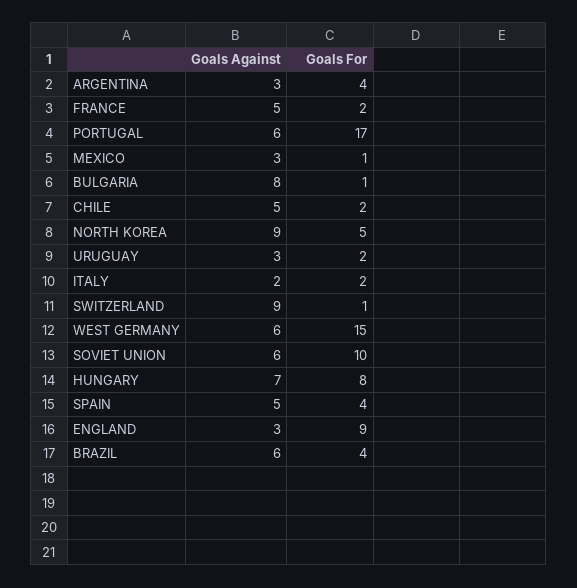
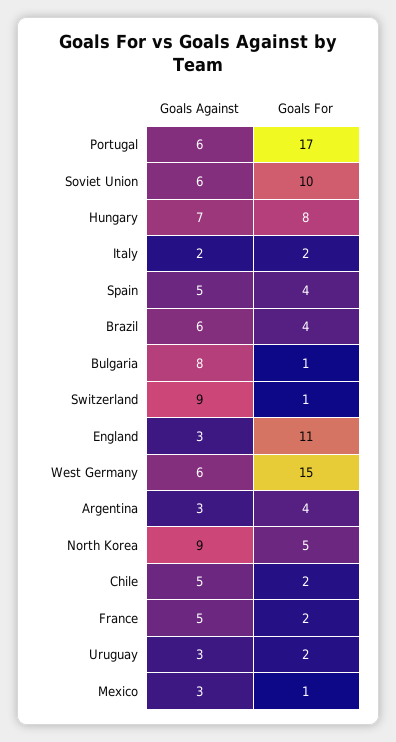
  {
    "Goals Against": {
      "ARGENTINA": 3,
      "FRANCE": 5,
      "PORTUGAL": 6,
      "MEXICO": 3,
      "BULGARIA": 8,
      "CHILE": 5,
      "NORTH KOREA": 9,
      "URUGUAY": 3,
      "ITALY": 2,
      "SWITZERLAND": 9,
      "WEST GERMANY": 6,
      "SOVIET UNION": 6,
      "HUNGARY": 7,
      "SPAIN": 5,
      "ENGLAND": 3,
      "BRAZIL": 6
    },
    "Goals For": {
      "ARGENTINA": 4,
      "FRANCE": 2,
      "PORTUGAL": 17,
      "MEXICO": 1,
      "BULGARIA": 1,
      "CHILE": 2,
      "NORTH KOREA": 5,
      "URUGUAY": 2,
      "ITALY": 2,
      "SWITZERLAND": 1,
      "WEST GERMANY": 15,
      "SOVIET UNION": 10,
      "HUNGARY": 8,
      "SPAIN": 4,
-     "ENGLAND": 9,
+     "ENGLAND": 11,
      "BRAZIL": 4
    }
  }

